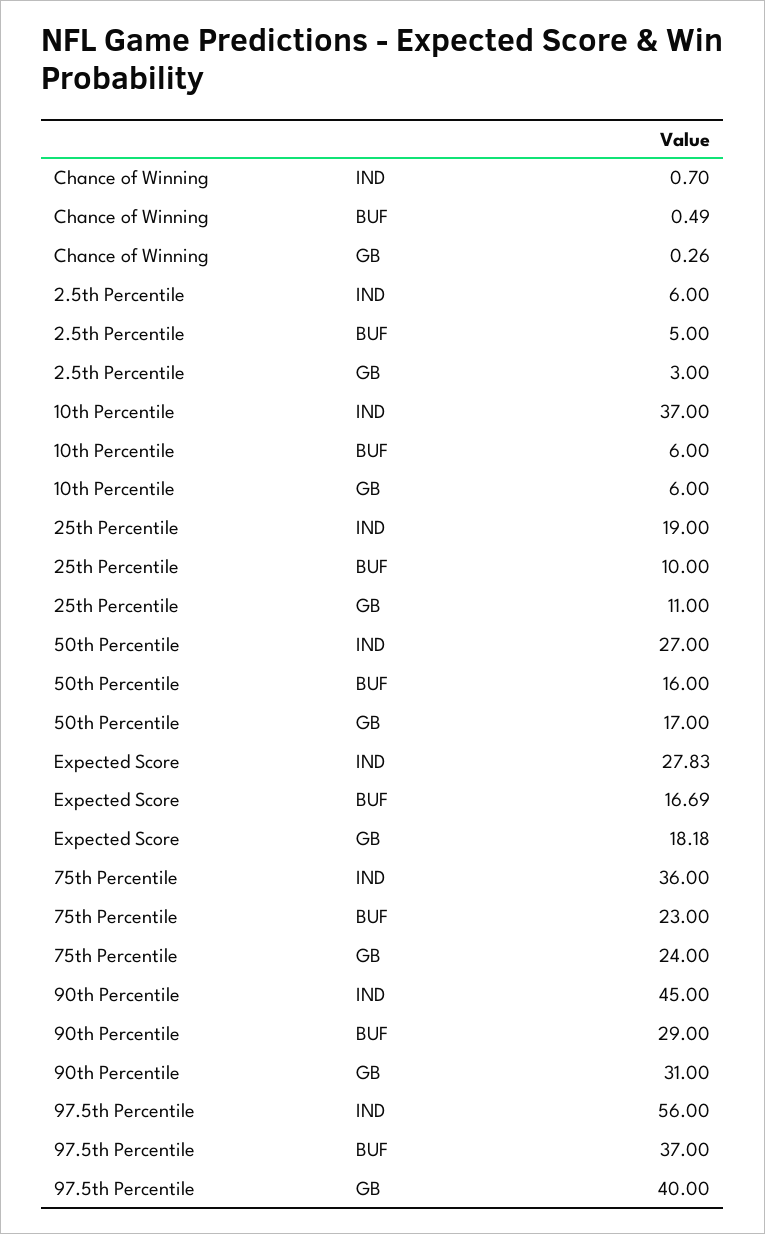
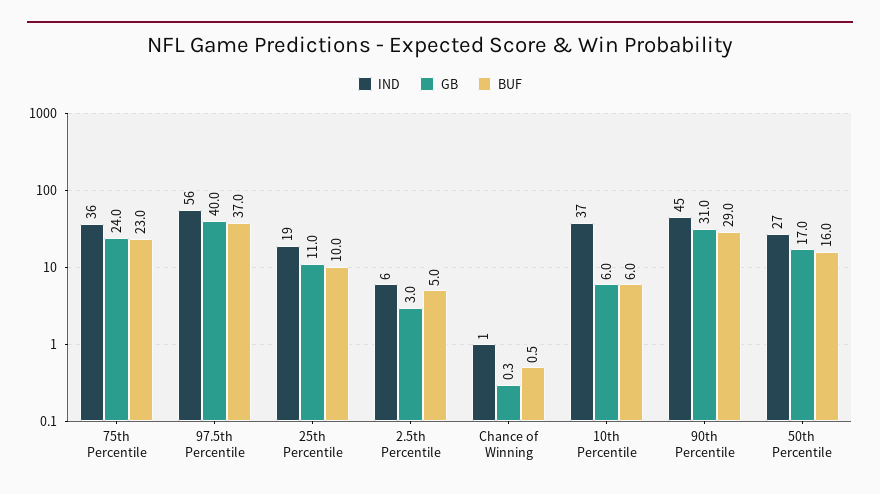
  {
    "IND": {
      "Chance of Winning": 0.7,
      "2.5th Percentile": 6,
      "10th Percentile": 37,
      "25th Percentile": 19,
      "50th Percentile": 27,
-     "Expected Score": 27.83,
      "75th Percentile": 36,
      "90th Percentile": 45,
      "97.5th Percentile": 56
    },
    "BUF": {
      "Chance of Winning": 0.49,
      "2.5th Percentile": 5,
      "10th Percentile": 6,
      "25th Percentile": 10,
      "50th Percentile": 16,
-     "Expected Score": 16.69,
      "75th Percentile": 23,
      "90th Percentile": 29,
      "97.5th Percentile": 37
    },
    "GB": {
      "Chance of Winning": 0.26,
      "2.5th Percentile": 3,
      "10th Percentile": 6,
      "25th Percentile": 11,
      "50th Percentile": 17,
-     "Expected Score": 18.18,
      "75th Percentile": 24,
      "90th Percentile": 31,
      "97.5th Percentile": 40
    }
  }

